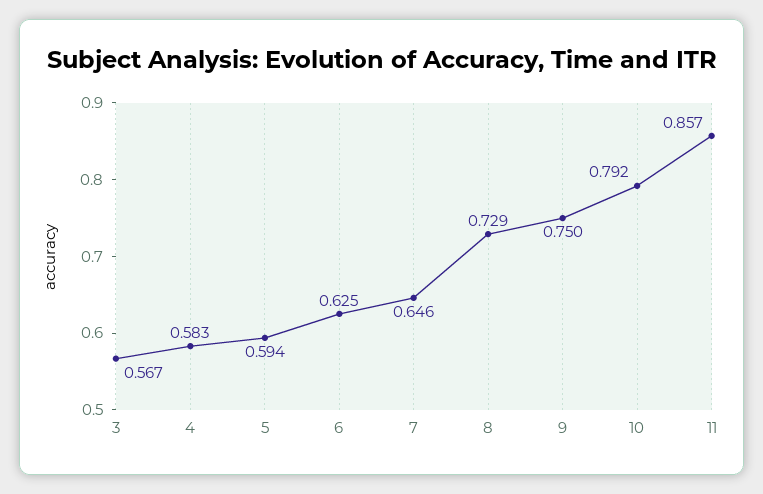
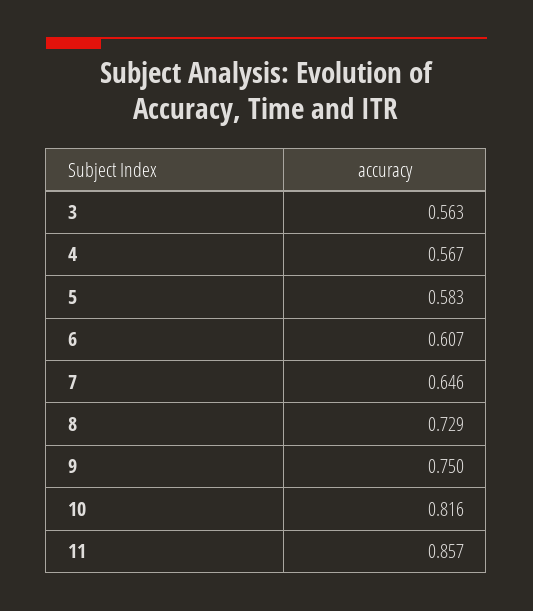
  {
-   "3": 0.567,
+   "3": 0.563,
-   "4": 0.583,
+   "4": 0.567,
-   "5": 0.594,
+   "5": 0.583,
-   "6": 0.625,
+   "6": 0.607,
    "7": 0.646,
    "8": 0.729,
    "9": 0.75,
-   "10": 0.792,
+   "10": 0.816,
    "11": 0.857
  }

